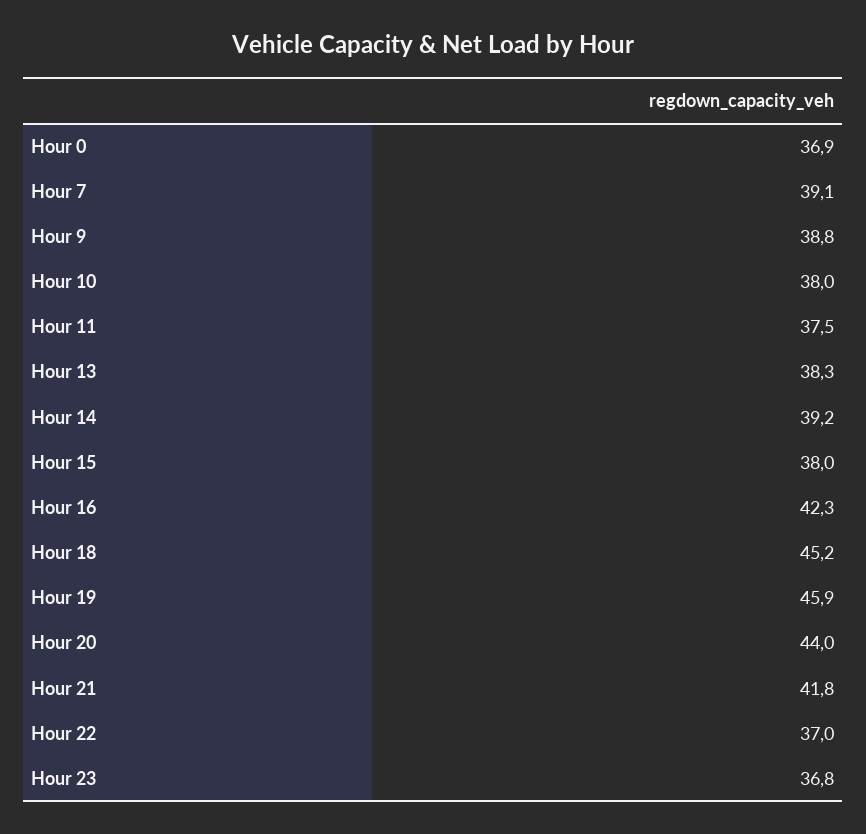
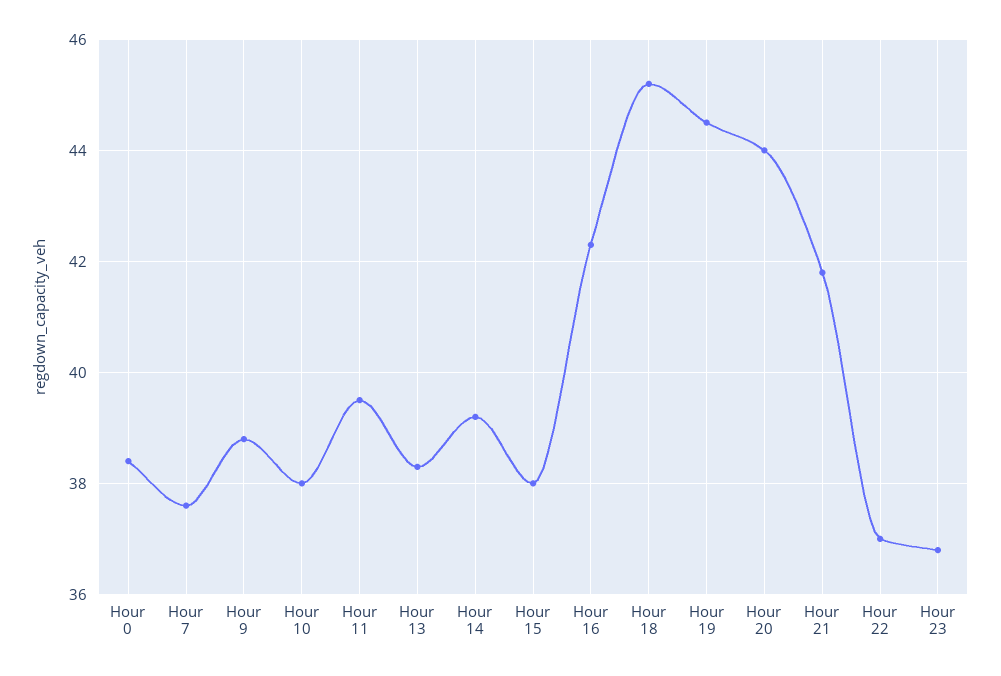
  {
-   "Hour 0": 36.9,
+   "Hour 0": 38.5,
-   "Hour 7": 39.1,
+   "Hour 7": 37.5,
    "Hour 9": 38.8,
    "Hour 10": 38,
-   "Hour 11": 37.5,
+   "Hour 11": 39.5,
    "Hour 13": 38.3,
    "Hour 14": 39.2,
    "Hour 15": 38,
    "Hour 16": 42.3,
    "Hour 18": 45.2,
-   "Hour 19": 45.9,
+   "Hour 19": 44.5,
    "Hour 20": 44,
    "Hour 21": 41.8,
    "Hour 22": 37,
    "Hour 23": 36.8
  }

